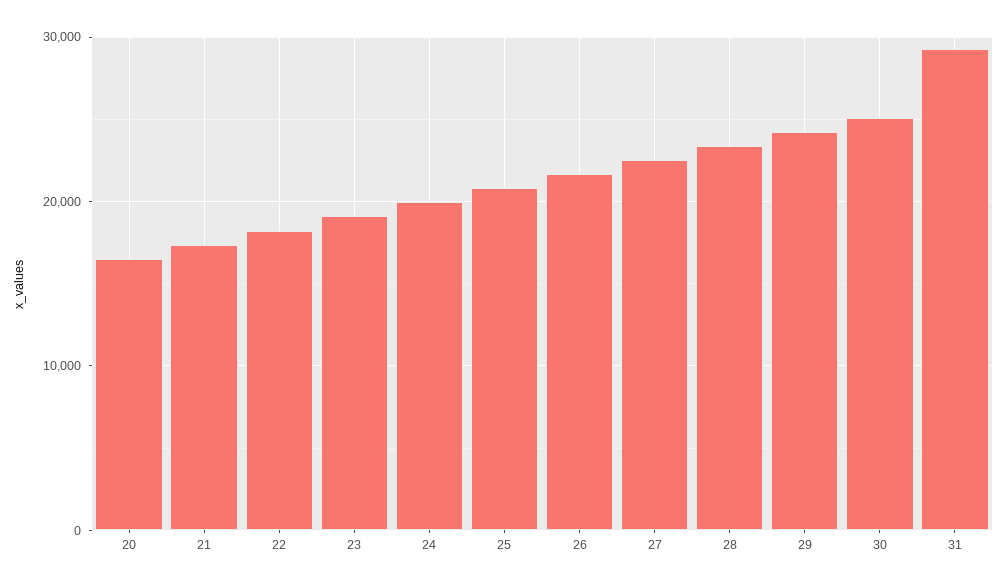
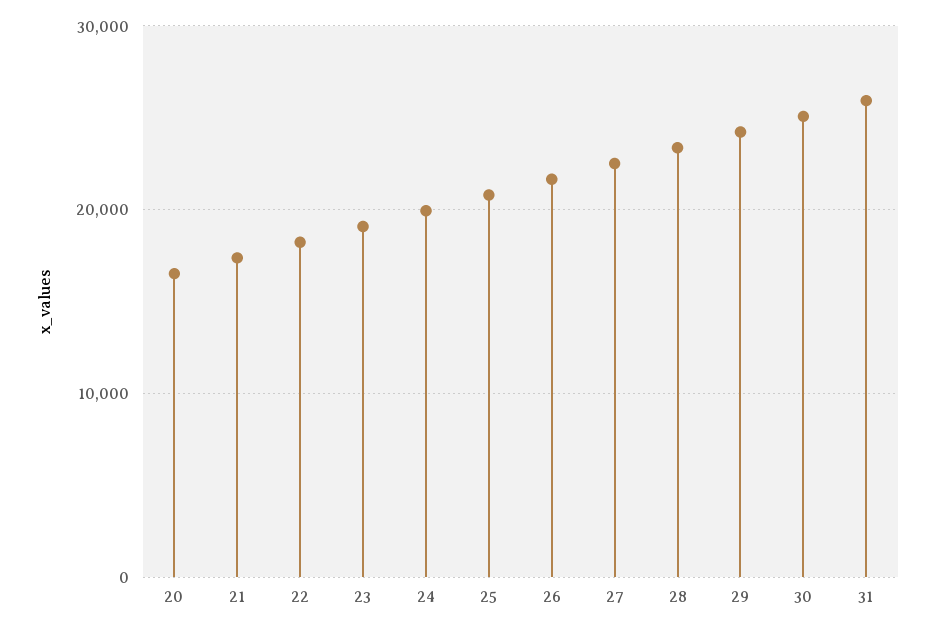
  {
    "20": 17000,
    "21": 17000,
    "22": 18000,
    "23": 19000,
    "24": 20000,
    "25": 21000,
    "26": 22000,
    "27": 23000,
    "28": 23000,
    "29": 24000,
    "30": 25000,
-   "31": 29000
+   "31": 26000
  }

